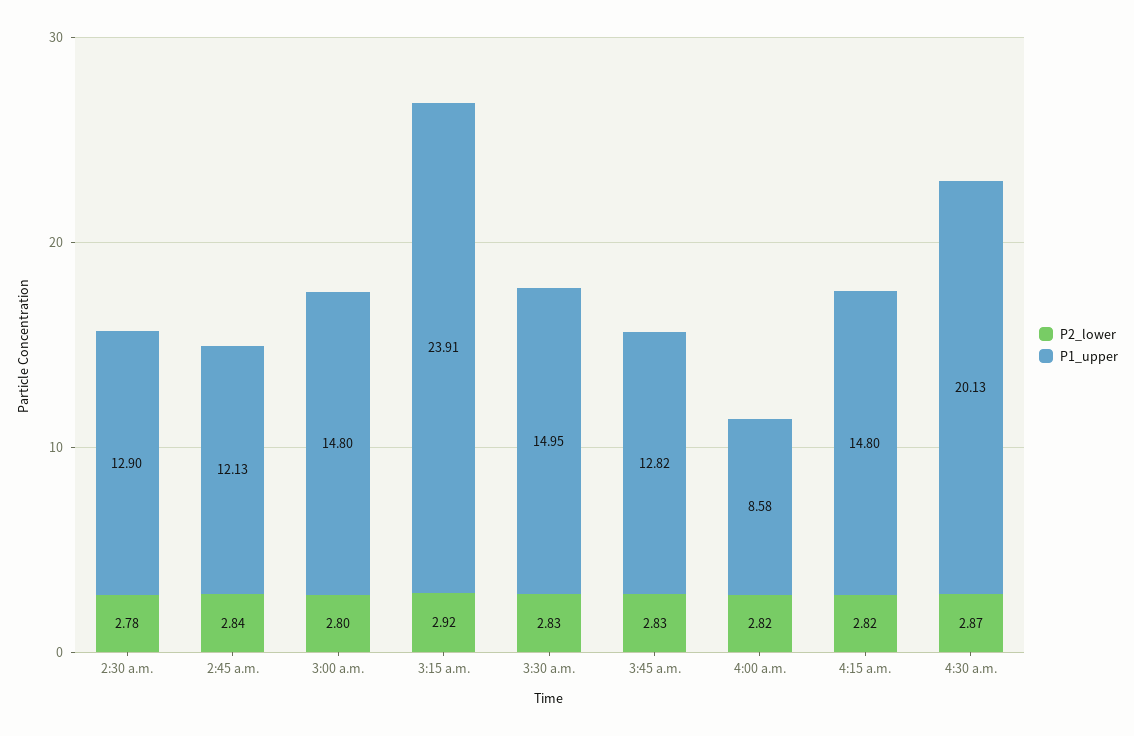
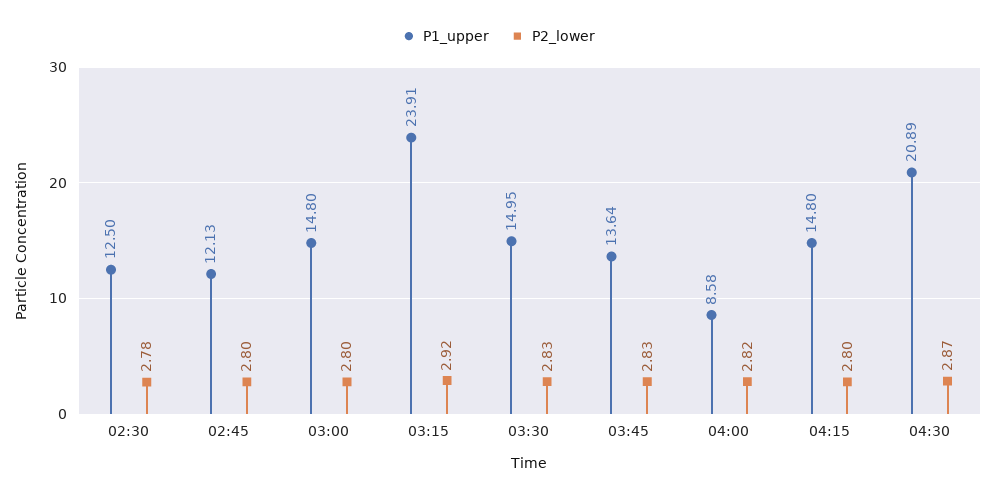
  {
    "P2_lower": {
      "2:30 a.m.": 2.78,
-     "2:45 a.m.": 2.84,
+     "2:45 a.m.": 2.8,
      "3:00 a.m.": 2.8,
      "3:15 a.m.": 2.92,
      "3:30 a.m.": 2.83,
      "3:45 a.m.": 2.83,
      "4:00 a.m.": 2.82,
-     "4:15 a.m.": 2.82,
+     "4:15 a.m.": 2.8,
      "4:30 a.m.": 2.87
    },
    "P1_upper": {
-     "2:30 a.m.": 12.9,
+     "2:30 a.m.": 12.5,
      "2:45 a.m.": 12.13,
      "3:00 a.m.": 14.8,
      "3:15 a.m.": 23.91,
      "3:30 a.m.": 14.95,
-     "3:45 a.m.": 12.82,
+     "3:45 a.m.": 13.64,
      "4:00 a.m.": 8.58,
      "4:15 a.m.": 14.8,
-     "4:30 a.m.": 20.13
+     "4:30 a.m.": 20.89
    }
  }

